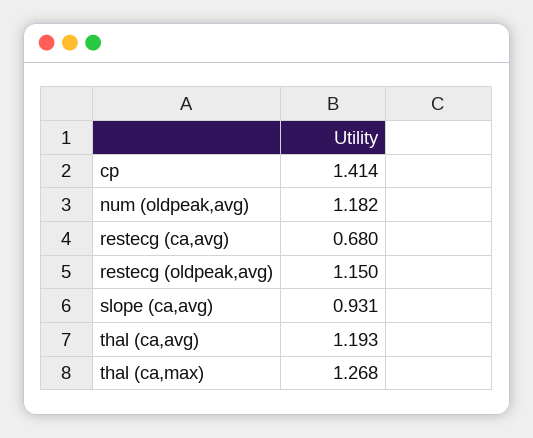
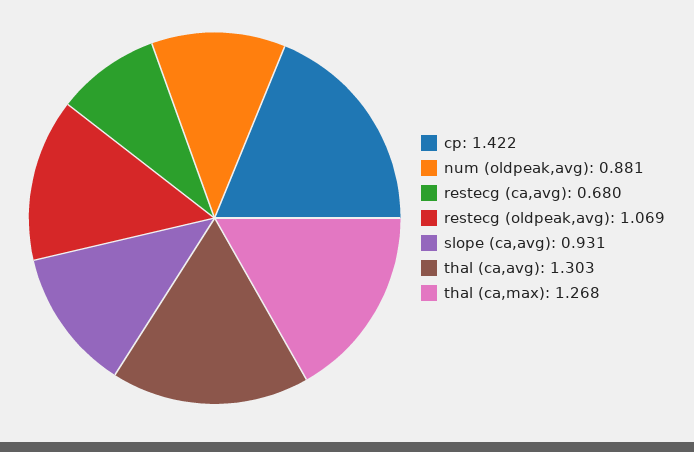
  {
-   "cp": 1.414,
+   "cp": 1.422,
-   "num (oldpeak,avg)": 1.182,
+   "num (oldpeak,avg)": 0.881,
    "restecg (ca,avg)": 0.68,
-   "restecg (oldpeak,avg)": 1.15,
+   "restecg (oldpeak,avg)": 1.069,
    "slope (ca,avg)": 0.931,
-   "thal (ca,avg)": 1.193,
+   "thal (ca,avg)": 1.303,
    "thal (ca,max)": 1.268
  }

